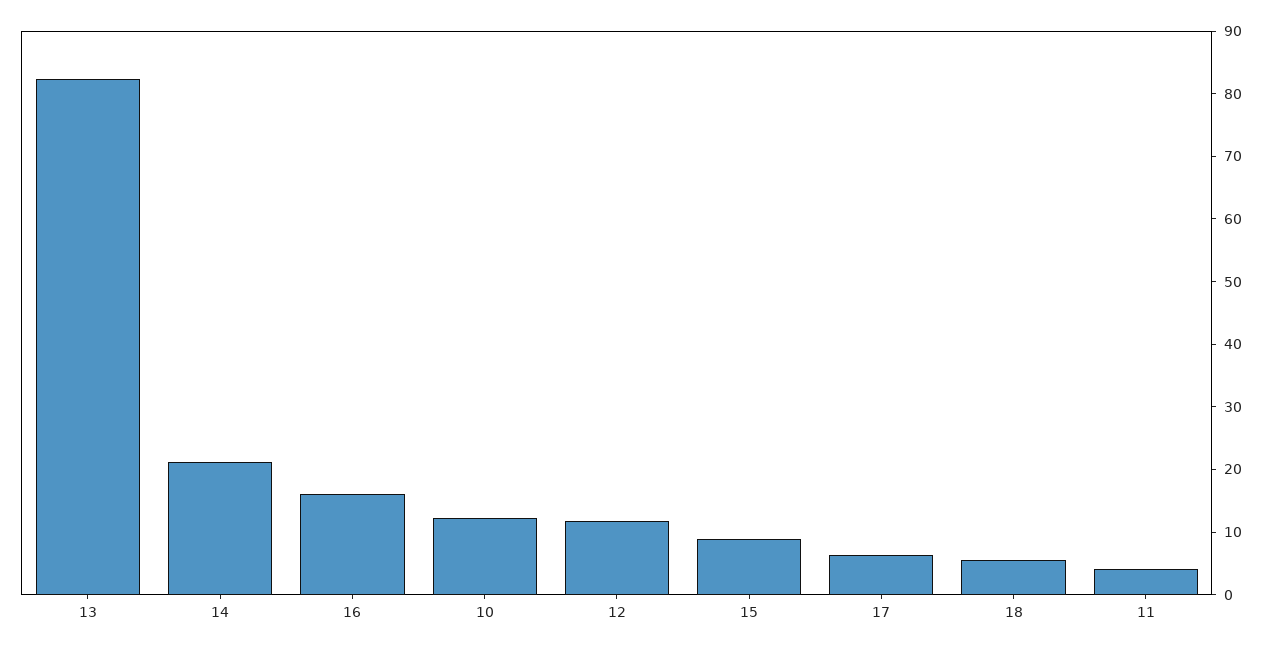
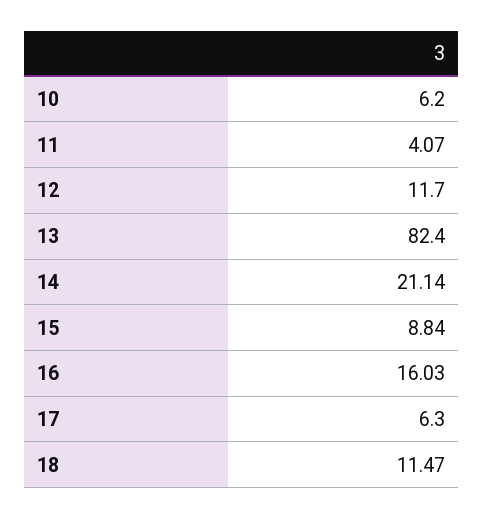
  {
    "13": 82.4,
    "14": 21.14,
    "16": 16.03,
-   "10": 12,
+   "10": 6.2,
    "12": 11.7,
    "15": 8.84,
    "17": 6.3,
-   "18": 6,
+   "18": 11.47,
    "11": 4.07
  }

